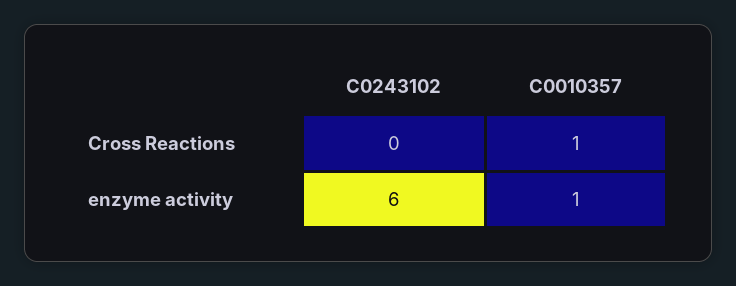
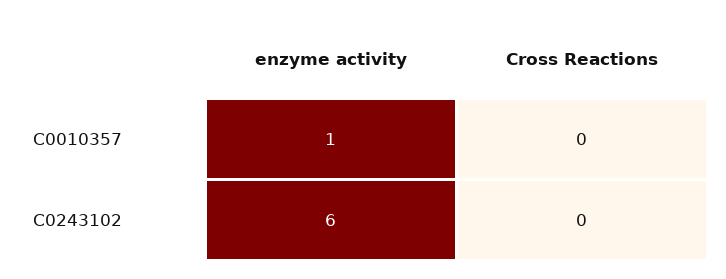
  {
    "C0243102": {
      "Cross Reactions": 0,
      "enzyme activity": 6
    },
    "C0010357": {
-     "Cross Reactions": 1,
+     "Cross Reactions": 0,
      "enzyme activity": 1
    }
  }

